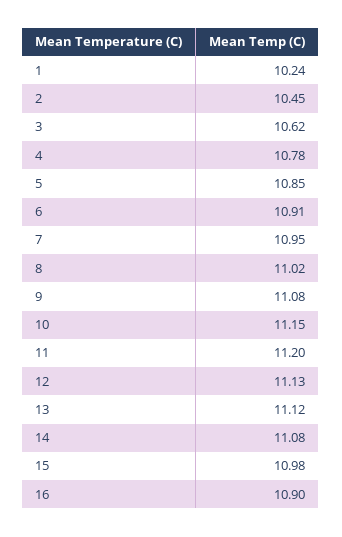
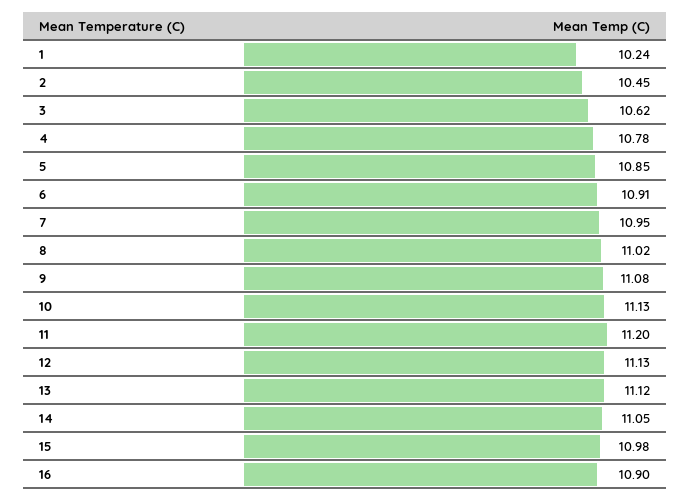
  {
    "1": 10.24,
    "2": 10.45,
    "3": 10.62,
    "4": 10.78,
    "5": 10.85,
    "6": 10.91,
    "7": 10.95,
    "8": 11.02,
    "9": 11.08,
-   "10": 11.15,
+   "10": 11.13,
    "11": 11.2,
    "12": 11.13,
    "13": 11.12,
-   "14": 11.08,
+   "14": 11.05,
    "15": 10.98,
    "16": 10.9
  }

